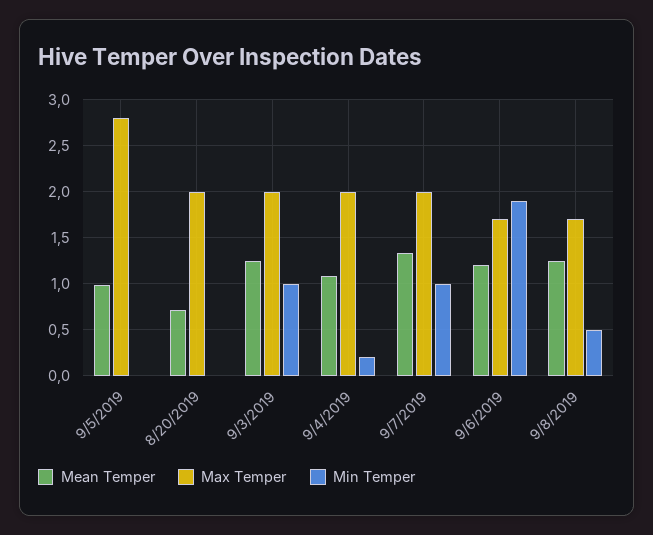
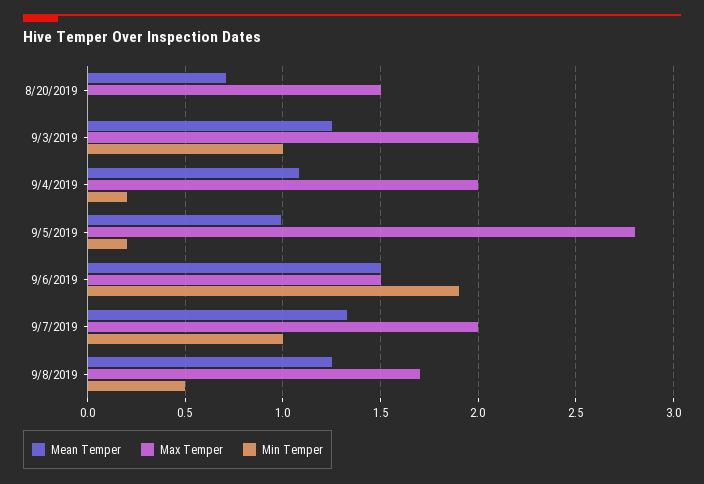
  {
    "Mean Temper": {
      "9/5/2019": 1,
      "8/20/2019": 0.7,
      "9/3/2019": 1.25,
      "9/4/2019": 1.1,
      "9/7/2019": 1.35,
-     "9/6/2019": 1.2,
+     "9/6/2019": 1.5,
      "9/8/2019": 1.25
    },
    "Max Temper": {
      "9/5/2019": 2.8,
-     "8/20/2019": 2,
+     "8/20/2019": 1.5,
      "9/3/2019": 2,
      "9/4/2019": 2,
      "9/7/2019": 2,
-     "9/6/2019": 1.7,
+     "9/6/2019": 1.5,
      "9/8/2019": 1.7
    },
    "Min Temper": {
-     "9/5/2019": 0,
+     "9/5/2019": 0.2,
      "8/20/2019": 0,
      "9/3/2019": 1,
      "9/4/2019": 0.2,
      "9/7/2019": 1,
      "9/6/2019": 1.9,
      "9/8/2019": 0.5
    }
  }

